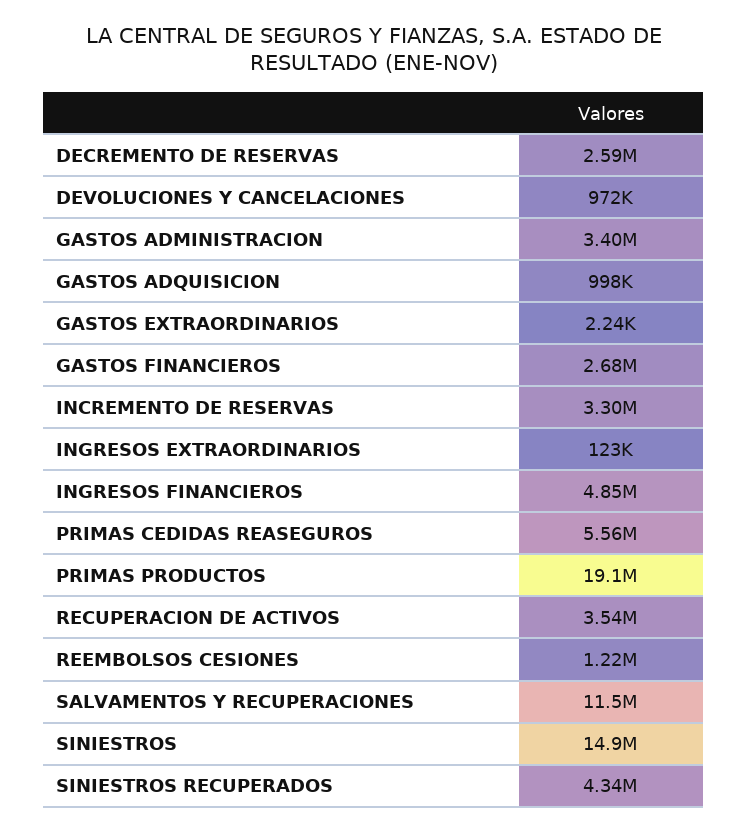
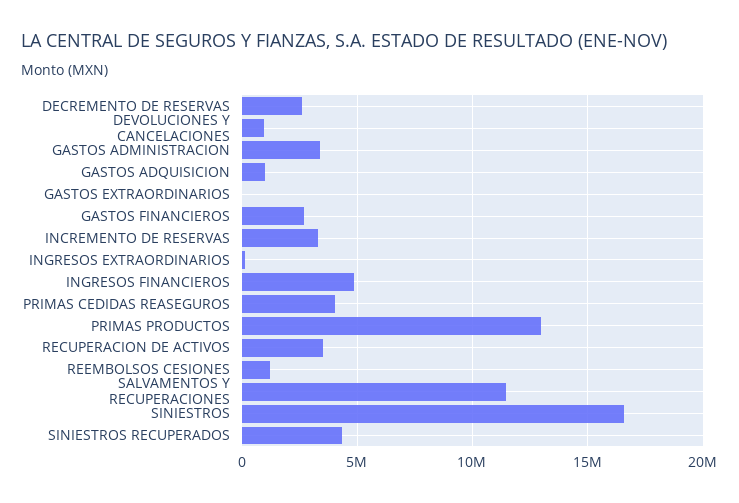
  {
    "DECREMENTO DE RESERVAS": 2590000,
    "DEVOLUCIONES Y CANCELACIONES": 972000,
    "GASTOS ADMINISTRACION": 3400000,
    "GASTOS ADQUISICION": 998000,
    "GASTOS EXTRAORDINARIOS": 2240,
    "GASTOS FINANCIEROS": 2680000,
    "INCREMENTO DE RESERVAS": 3300000,
    "INGRESOS EXTRAORDINARIOS": 123000,
    "INGRESOS FINANCIEROS": 4850000,
-   "PRIMAS CEDIDAS REASEGUROS": 5560000,
+   "PRIMAS CEDIDAS REASEGUROS": 4000000,
-   "PRIMAS PRODUCTOS": 19100000,
+   "PRIMAS PRODUCTOS": 13000000,
    "RECUPERACION DE ACTIVOS": 3540000,
    "REEMBOLSOS CESIONES": 1220000,
    "SALVAMENTOS Y RECUPERACIONES": 11500000,
-   "SINIESTROS": 14900000,
+   "SINIESTROS": 16500000,
    "SINIESTROS RECUPERADOS": 4340000
  }

